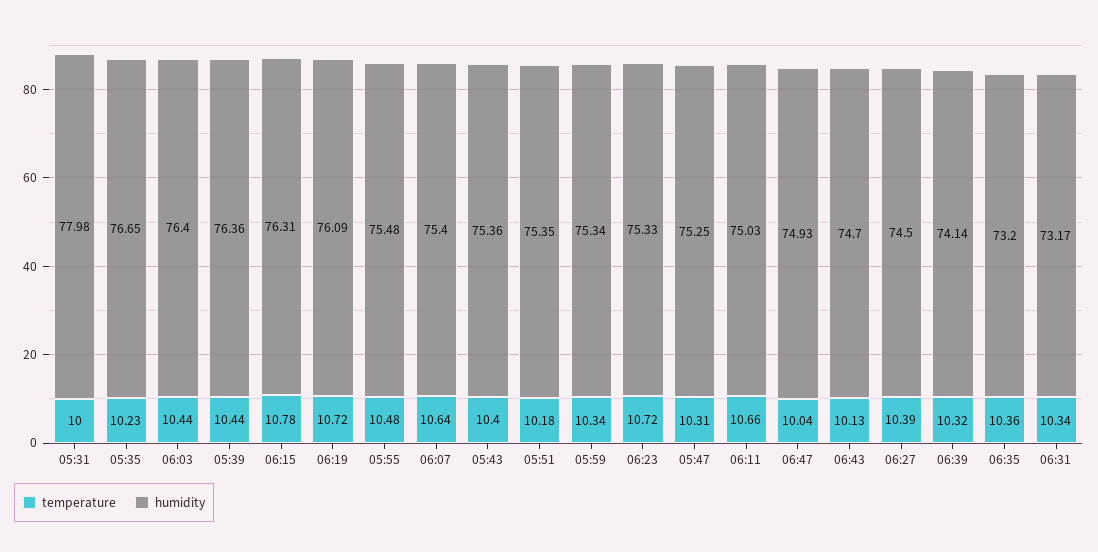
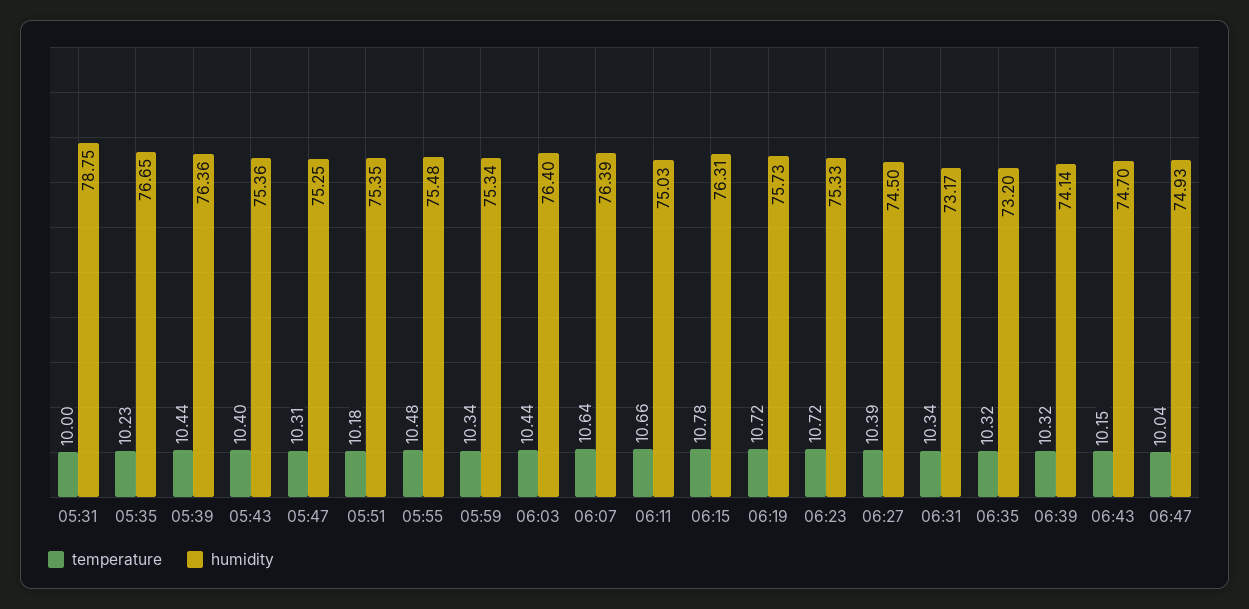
  {
    "temperature": {
      "05:31": 10,
      "05:35": 10.23,
      "06:03": 10.44,
      "05:39": 10.44,
      "06:15": 10.78,
      "06:19": 10.72,
      "05:55": 10.48,
      "06:07": 10.64,
      "05:43": 10.4,
      "05:51": 10.18,
      "05:59": 10.34,
      "06:23": 10.72,
      "05:47": 10.31,
      "06:11": 10.66,
      "06:47": 10.04,
-     "06:43": 10.13,
+     "06:43": 10.15,
      "06:27": 10.39,
      "06:39": 10.32,
-     "06:35": 10.36,
+     "06:35": 10.32,
      "06:31": 10.34
    },
    "humidity": {
-     "05:31": 77.98,
+     "05:31": 78.75,
      "05:35": 76.65,
      "06:03": 76.4,
      "05:39": 76.36,
      "06:15": 76.31,
-     "06:19": 76.09,
+     "06:19": 75.73,
      "05:55": 75.48,
-     "06:07": 75.4,
+     "06:07": 76.39,
      "05:43": 75.36,
      "05:51": 75.35,
      "05:59": 75.34,
      "06:23": 75.33,
      "05:47": 75.25,
      "06:11": 75.03,
      "06:47": 74.93,
      "06:43": 74.7,
      "06:27": 74.5,
      "06:39": 74.14,
      "06:35": 73.2,
      "06:31": 73.17
    }
  }

